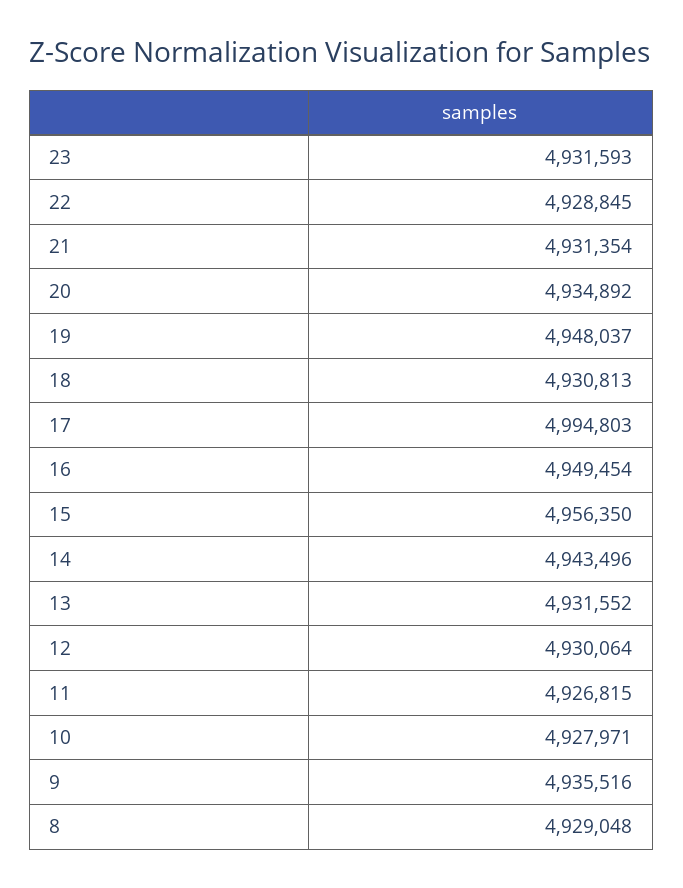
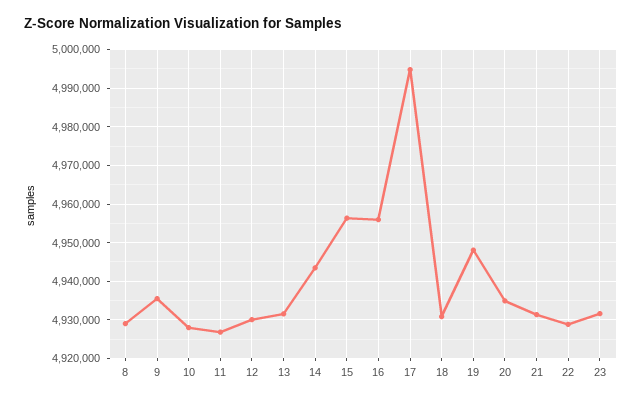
  {
    "23": 4931593,
    "22": 4928845,
    "21": 4931354,
    "20": 4934892,
    "19": 4948037,
    "18": 4930813,
    "17": 4994803,
-   "16": 4949454,
+   "16": 4956000,
    "15": 4956350,
    "14": 4943496,
    "13": 4931552,
    "12": 4930064,
    "11": 4926815,
    "10": 4927971,
    "9": 4935516,
    "8": 4929048
  }

